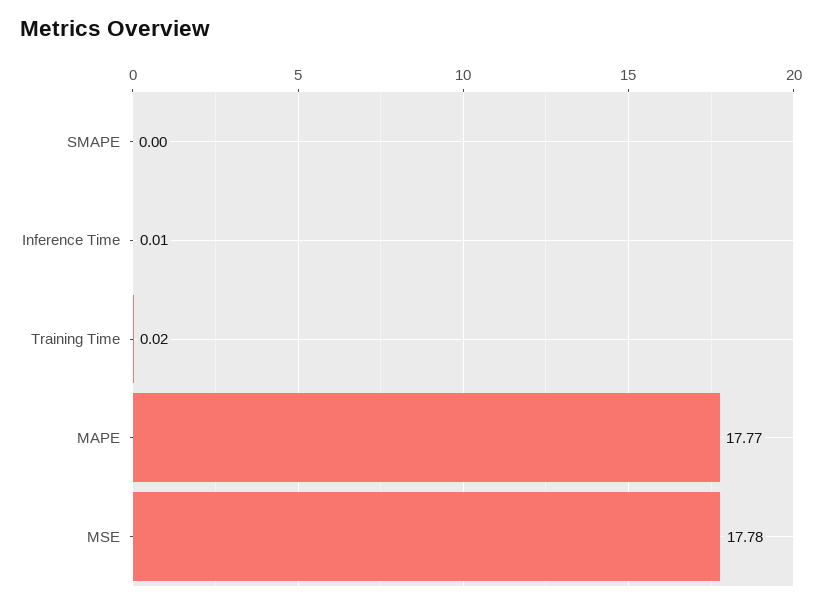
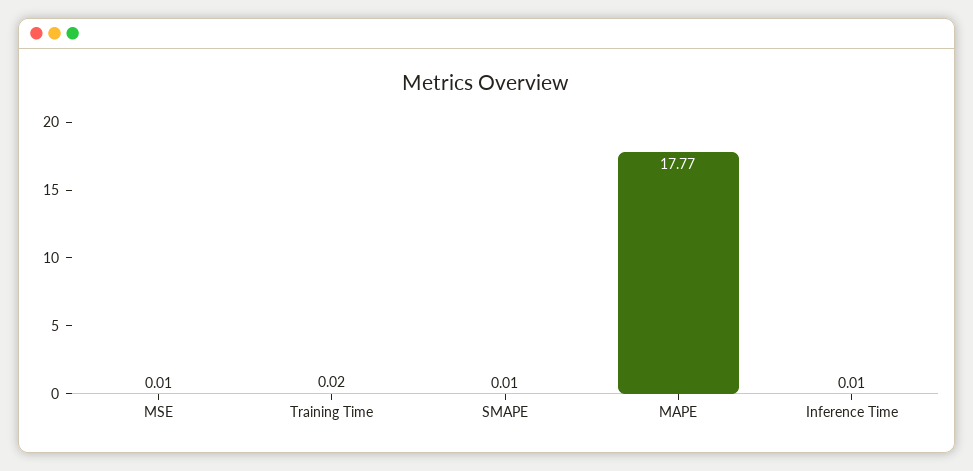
  {
-   "SMAPE": 0,
+   "SMAPE": 0.01,
    "Inference Time": 0.01,
    "Training Time": 0.02,
    "MAPE": 17.77,
-   "MSE": 17.78
+   "MSE": 0.01
  }

